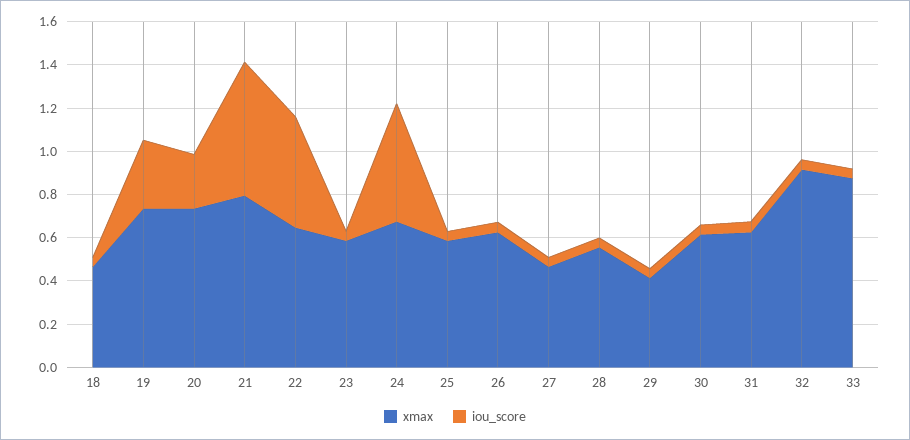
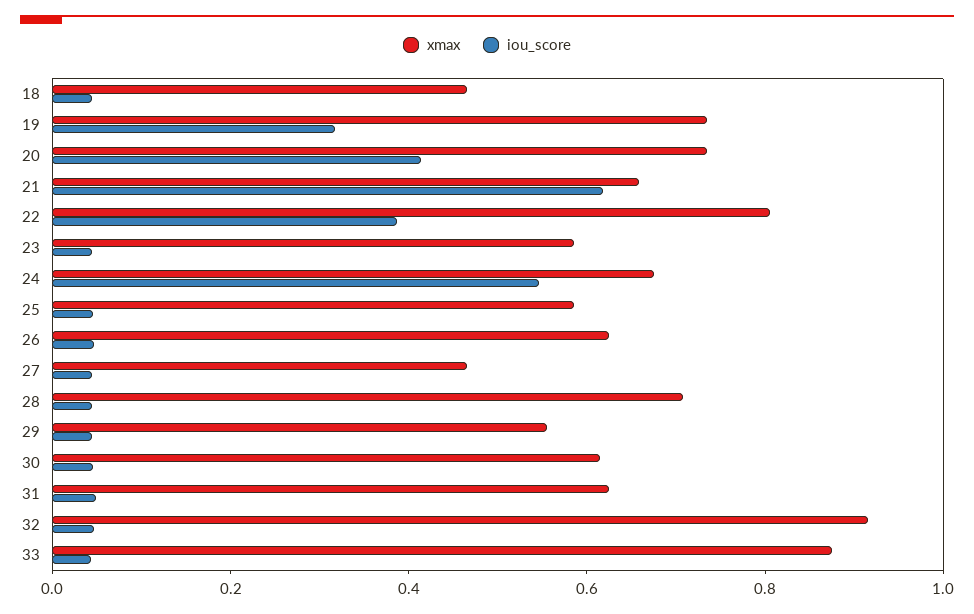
  {
    "xmax": {
      "18": 0.45,
      "19": 0.75,
      "20": 0.75,
-     "21": 0.8,
+     "21": 0.65,
-     "22": 0.65,
+     "22": 0.8,
      "23": 0.6,
      "24": 0.7,
      "25": 0.6,
      "26": 0.65,
      "27": 0.45,
-     "28": 0.55,
+     "28": 0.7,
-     "29": 0.4,
+     "29": 0.55,
      "30": 0.6,
      "31": 0.65,
      "32": 0.9,
      "33": 0.9
    },
    "iou_score": {
      "18": 0.05,
      "19": 0.3,
-     "20": 0.25,
+     "20": 0.4,
      "21": 0.6,
-     "22": 0.5,
+     "22": 0.4,
      "23": 0.05,
      "24": 0.55,
      "25": 0.05,
      "26": 0.05,
      "27": 0.05,
      "28": 0.05,
      "29": 0.05,
      "30": 0.05,
      "31": 0.05,
      "32": 0.05,
      "33": 0.05
    }
  }

